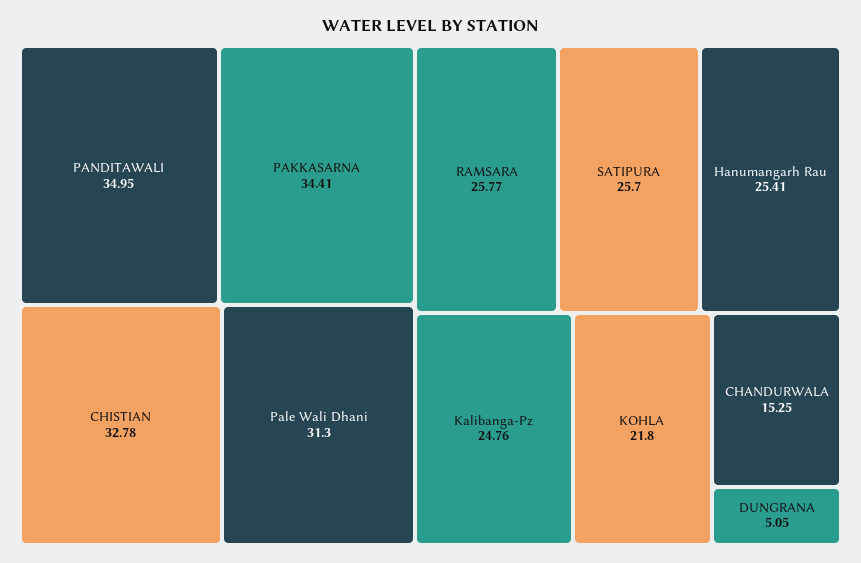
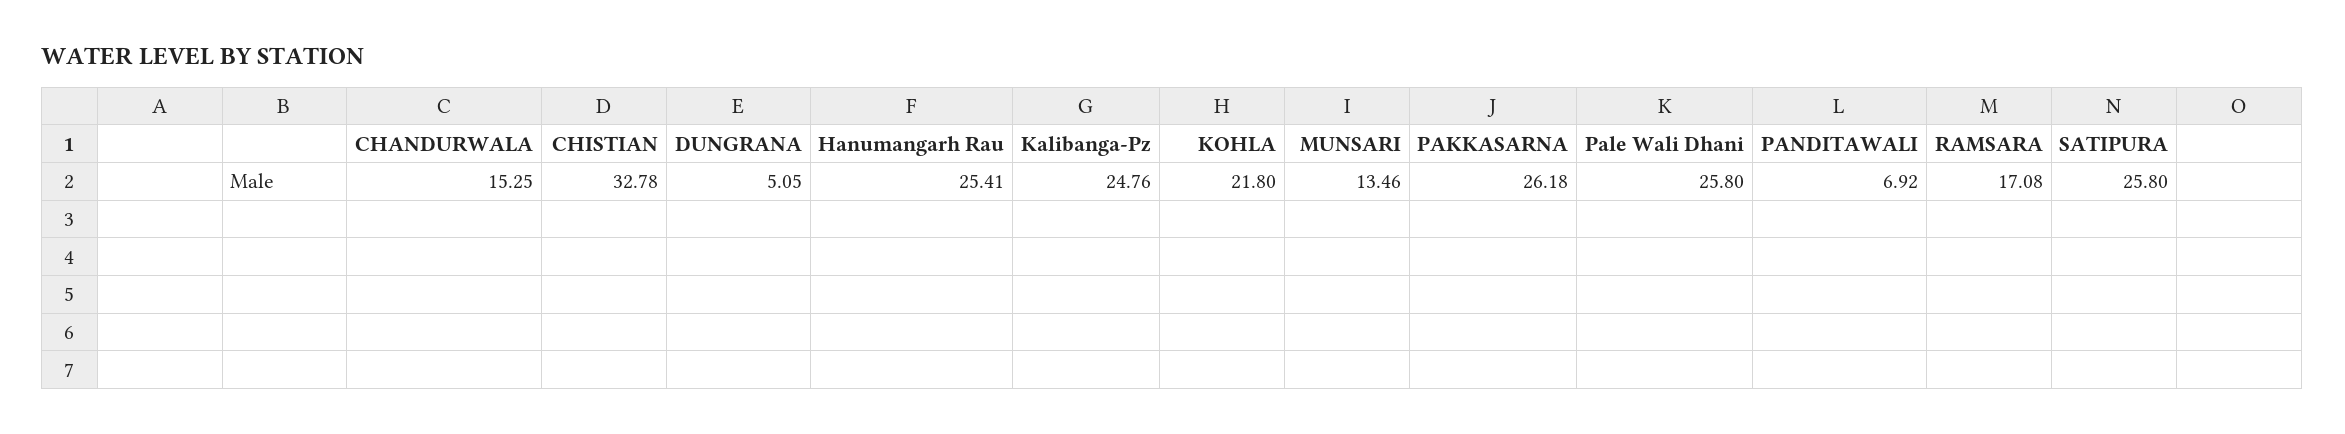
  {
-   "PANDITAWALI": 34.95,
+   "PANDITAWALI": 6.92,
-   "PAKKASARNA": 34.41,
+   "PAKKASARNA": 26.18,
    "CHISTIAN": 32.78,
-   "Pale Wali Dhani": 31.3,
+   "Pale Wali Dhani": 25.8,
-   "RAMSARA": 25.77,
+   "RAMSARA": 17.08,
-   "SATIPURA": 25.7,
+   "SATIPURA": 25.8,
    "Hanumangarh Rau": 25.41,
    "Kalibanga-Pz": 24.76,
    "KOHLA": 21.8,
    "CHANDURWALA": 15.25,
-   "DUNGRANA": 5.05
+   "DUNGRANA": 5.05,
+   "MUNSARI": 13.46
  }

